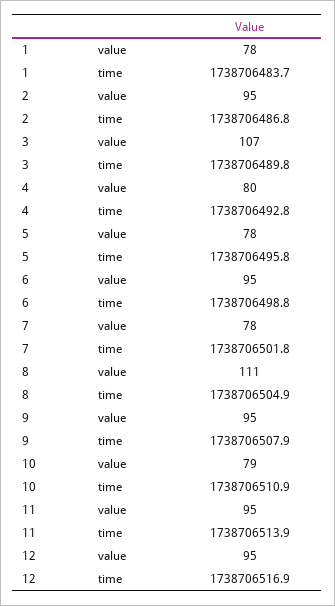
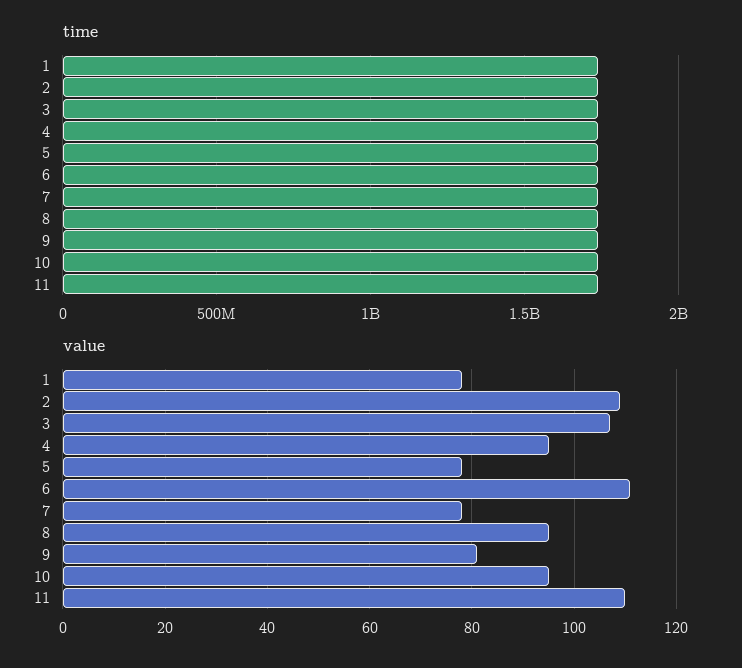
  {
    "value": {
      "1": 78,
-     "2": 95,
+     "2": 110,
      "3": 107,
-     "4": 80,
+     "4": 95,
      "5": 78,
-     "6": 95,
+     "6": 110,
      "7": 78,
-     "8": 111,
+     "8": 95,
-     "9": 95,
+     "9": 80,
-     "10": 79,
+     "10": 95,
-     "11": 95,
+     "11": 110
-     "12": 95
    },
    "time": {
      "1": 1738706483.7,
      "2": 1738706486.8,
      "3": 1738706489.8,
      "4": 1738706492.8,
      "5": 1738706495.8,
      "6": 1738706498.8,
      "7": 1738706501.8,
      "8": 1738706504.9,
      "9": 1738706507.9,
      "10": 1738706510.9,
-     "11": 1738706513.9,
+     "11": 1738706513.9
-     "12": 1738706516.9
    }
  }

